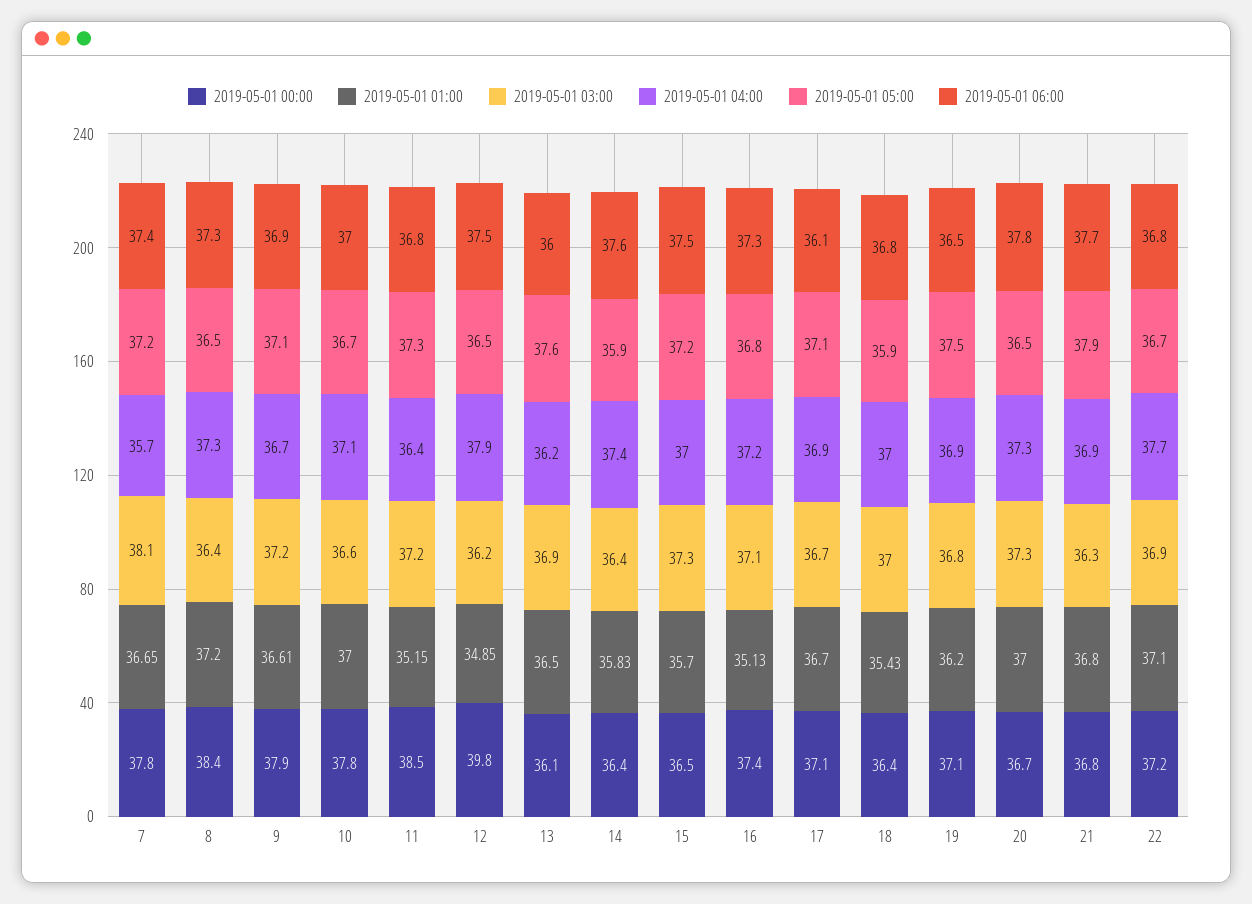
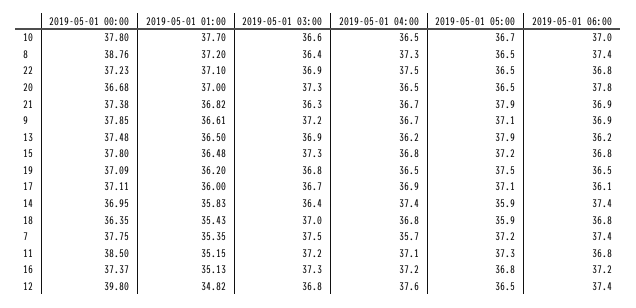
  {
    "2019-05-01 00:00": {
      "7": 37.75,
-     "8": 38.4,
+     "8": 38.76,
      "9": 37.85,
      "10": 37.8,
      "11": 38.5,
      "12": 39.8,
-     "13": 36.1,
+     "13": 37.48,
-     "14": 36.4,
+     "14": 36.95,
-     "15": 36.5,
+     "15": 37.8,
      "16": 37.37,
      "17": 37.11,
      "18": 36.35,
      "19": 37.09,
      "20": 36.68,
-     "21": 36.8,
+     "21": 37.38,
      "22": 37.23
    },
    "2019-05-01 01:00": {
-     "7": 36.65,
+     "7": 35.35,
      "8": 37.2,
      "9": 36.61,
-     "10": 37,
+     "10": 37.7,
      "11": 35.15,
-     "12": 34.85,
+     "12": 34.82,
      "13": 36.5,
      "14": 35.83,
-     "15": 35.7,
+     "15": 36.48,
      "16": 35.13,
-     "17": 36.7,
+     "17": 36,
      "18": 35.43,
      "19": 36.2,
      "20": 37,
-     "21": 36.8,
+     "21": 36.82,
      "22": 37.1
    },
    "2019-05-01 03:00": {
-     "7": 38.1,
+     "7": 37.5,
      "8": 36.4,
      "9": 37.2,
      "10": 36.6,
      "11": 37.2,
-     "12": 36.2,
+     "12": 36.8,
      "13": 36.9,
      "14": 36.4,
      "15": 37.3,
-     "16": 37.1,
+     "16": 37.3,
      "17": 36.7,
      "18": 37,
      "19": 36.8,
      "20": 37.3,
      "21": 36.3,
      "22": 36.9
    },
    "2019-05-01 04:00": {
      "7": 35.7,
      "8": 37.3,
      "9": 36.7,
-     "10": 37.1,
+     "10": 36.5,
-     "11": 36.4,
+     "11": 37.1,
-     "12": 37.9,
+     "12": 37.6,
      "13": 36.2,
      "14": 37.4,
-     "15": 37,
+     "15": 36.8,
      "16": 37.2,
      "17": 36.9,
-     "18": 37,
+     "18": 36.8,
-     "19": 36.9,
+     "19": 36.5,
-     "20": 37.3,
+     "20": 36.5,
-     "21": 36.9,
+     "21": 36.7,
-     "22": 37.7
+     "22": 37.5
    },
    "2019-05-01 05:00": {
      "7": 37.2,
      "8": 36.5,
      "9": 37.1,
      "10": 36.7,
      "11": 37.3,
      "12": 36.5,
-     "13": 37.6,
+     "13": 37.9,
      "14": 35.9,
      "15": 37.2,
      "16": 36.8,
      "17": 37.1,
      "18": 35.9,
      "19": 37.5,
      "20": 36.5,
      "21": 37.9,
-     "22": 36.7
+     "22": 36.5
    },
    "2019-05-01 06:00": {
      "7": 37.4,
-     "8": 37.3,
+     "8": 37.4,
      "9": 36.9,
      "10": 37,
      "11": 36.8,
-     "12": 37.5,
+     "12": 37.4,
-     "13": 36,
+     "13": 36.2,
-     "14": 37.6,
+     "14": 37.4,
-     "15": 37.5,
+     "15": 36.8,
-     "16": 37.3,
+     "16": 37.2,
      "17": 36.1,
      "18": 36.8,
      "19": 36.5,
      "20": 37.8,
-     "21": 37.7,
+     "21": 36.9,
      "22": 36.8
    }
  }

